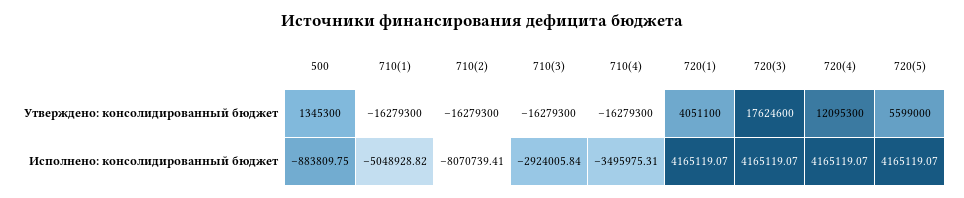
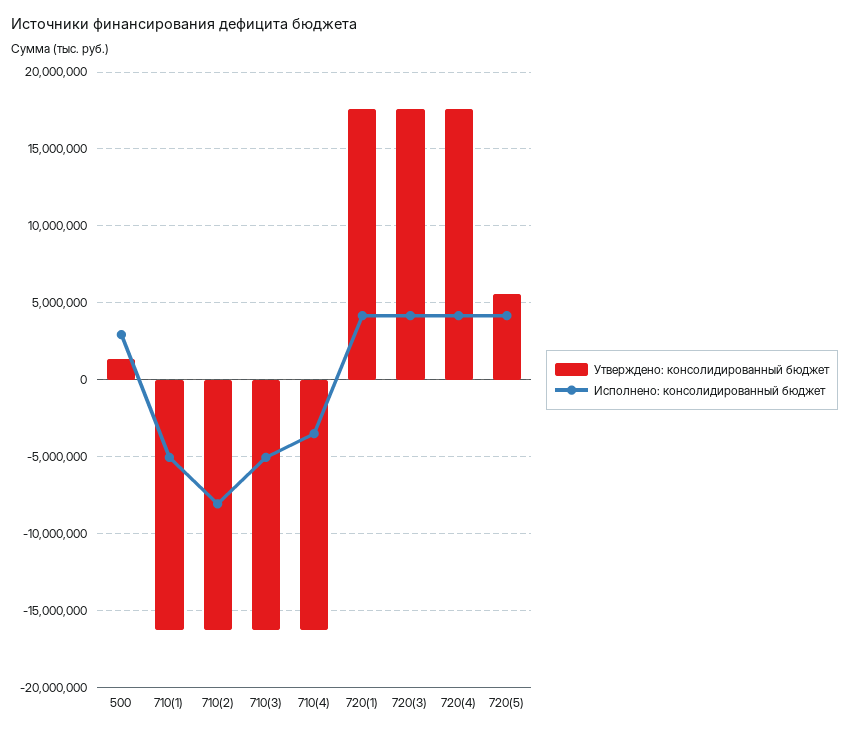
  {
    "Утверждено: консолидированный бюджет": {
      "500": 1345300,
      "710(1)": -16279300,
      "710(2)": -16279300,
      "710(3)": -16279300,
      "710(4)": -16279300,
-     "720(1)": 4051100,
+     "720(1)": 17500000,
      "720(3)": 17624600,
-     "720(4)": 12095300,
+     "720(4)": 17500000,
      "720(5)": 5599000
    },
    "Исполнено: консолидированный бюджет": {
-     "500": -883809.75,
+     "500": 3000000,
      "710(1)": -5048928.82,
      "710(2)": -8070739.41,
-     "710(3)": -2924005.84,
+     "710(3)": -5000000,
      "710(4)": -3495975.31,
      "720(1)": 4165119.07,
      "720(3)": 4165119.07,
      "720(4)": 4165119.07,
      "720(5)": 4165119.07
    }
  }

